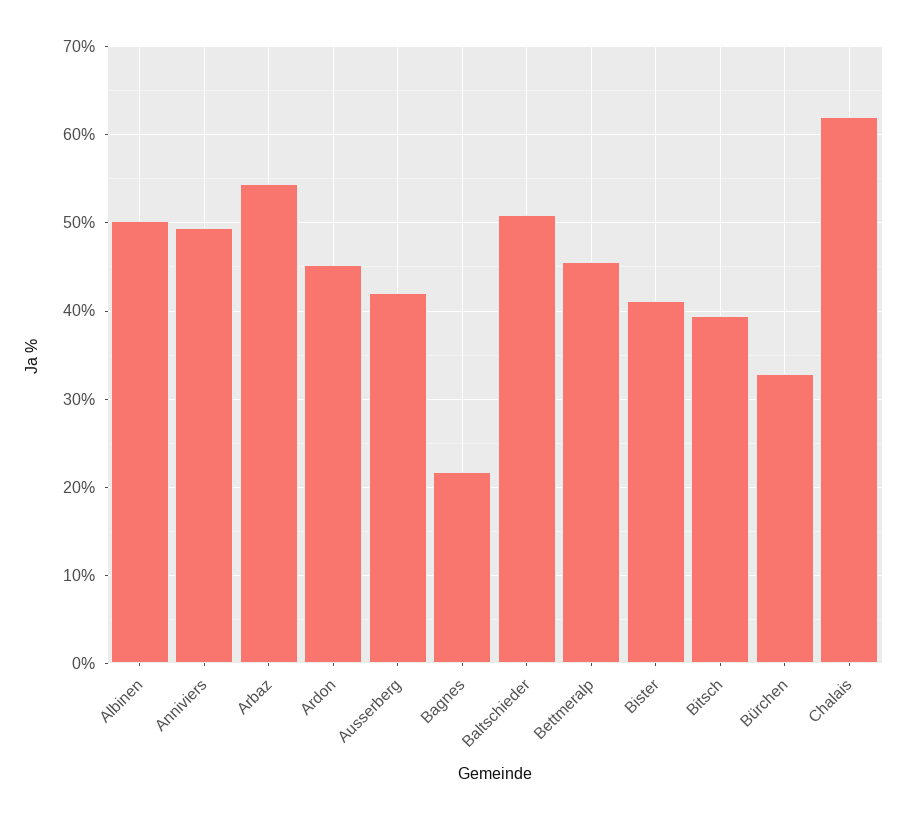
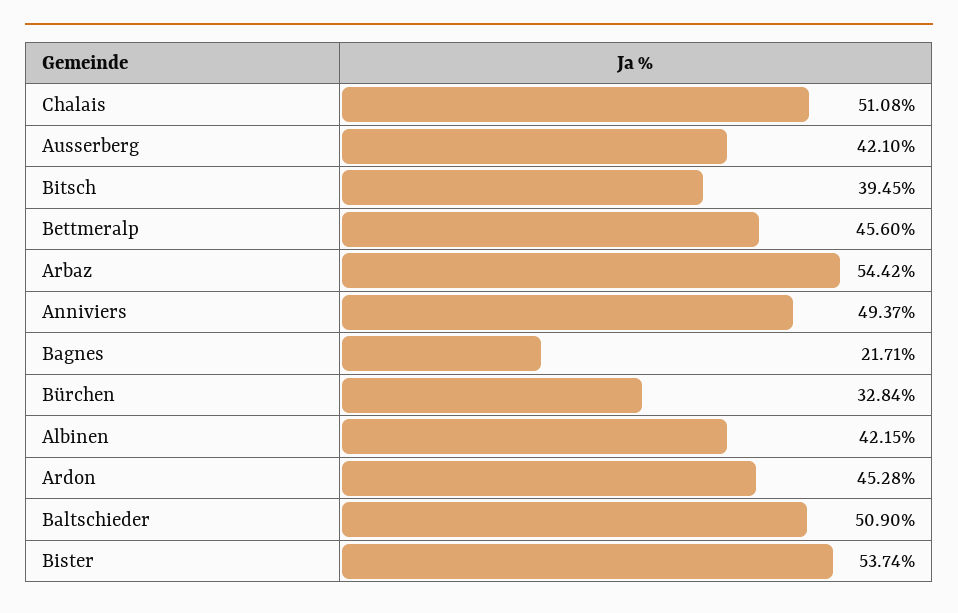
  {
-   "Albinen": 50,
+   "Albinen": 42.15,
    "Anniviers": 49.37,
    "Arbaz": 54.42,
    "Ardon": 45.28,
    "Ausserberg": 42.1,
    "Bagnes": 21.71,
    "Baltschieder": 50.9,
    "Bettmeralp": 45.6,
-   "Bister": 41,
+   "Bister": 53.74,
    "Bitsch": 39.45,
    "Bürchen": 32.84,
-   "Chalais": 62
+   "Chalais": 51.08
  }

